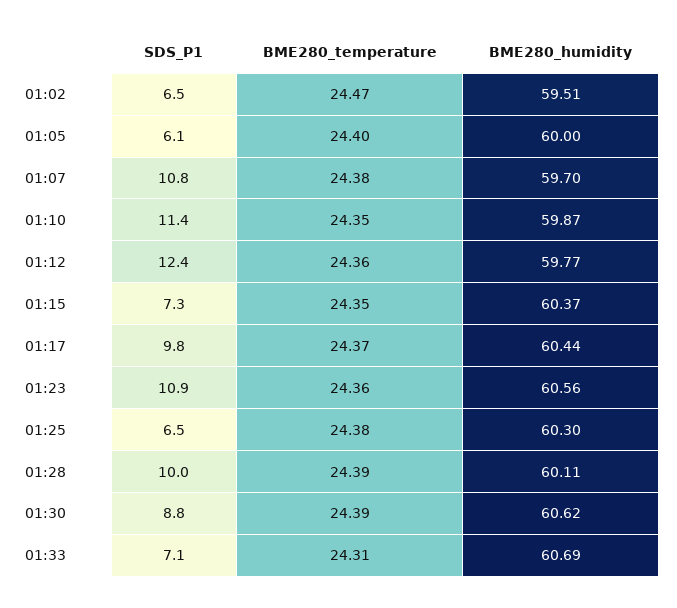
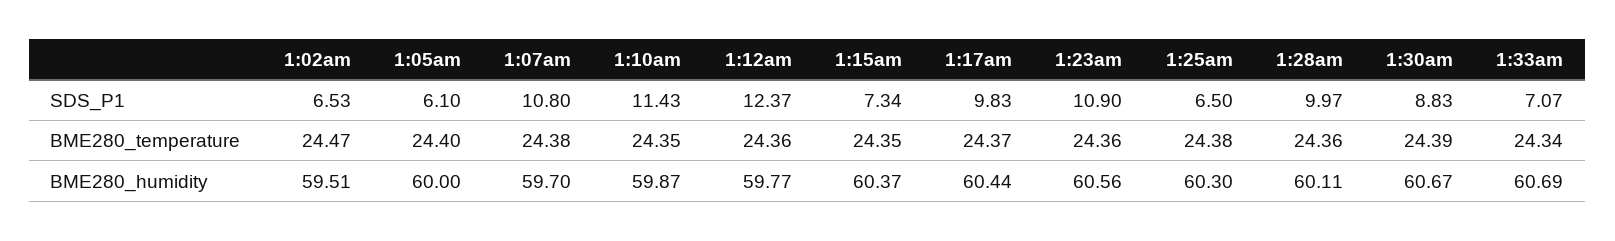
  {
    "SDS_P1": {
      "01:02": 6.53,
      "01:05": 6.1,
      "01:07": 10.8,
      "01:10": 11.43,
      "01:12": 12.37,
      "01:15": 7.34,
      "01:17": 9.83,
      "01:23": 10.9,
      "01:25": 6.5,
      "01:28": 9.97,
      "01:30": 8.83,
      "01:33": 7.07
    },
    "BME280_temperature": {
      "01:02": 24.47,
      "01:05": 24.4,
      "01:07": 24.38,
      "01:10": 24.35,
      "01:12": 24.36,
      "01:15": 24.35,
      "01:17": 24.37,
      "01:23": 24.36,
      "01:25": 24.38,
-     "01:28": 24.39,
+     "01:28": 24.36,
      "01:30": 24.39,
-     "01:33": 24.31
+     "01:33": 24.34
    },
    "BME280_humidity": {
      "01:02": 59.51,
      "01:05": 60,
      "01:07": 59.7,
      "01:10": 59.87,
      "01:12": 59.77,
      "01:15": 60.37,
      "01:17": 60.44,
      "01:23": 60.56,
      "01:25": 60.3,
      "01:28": 60.11,
-     "01:30": 60.62,
+     "01:30": 60.67,
      "01:33": 60.69
    }
  }

